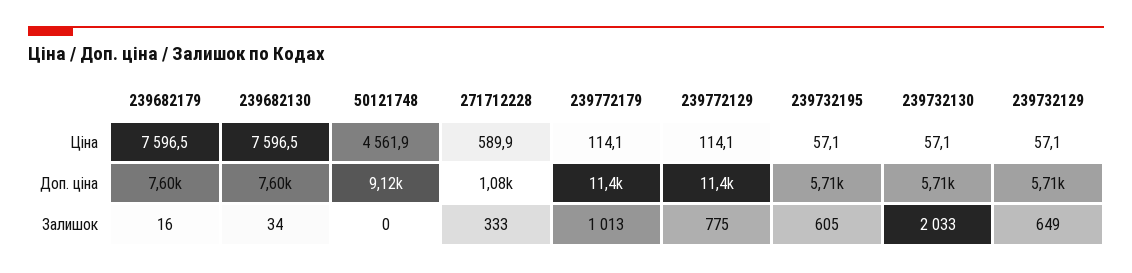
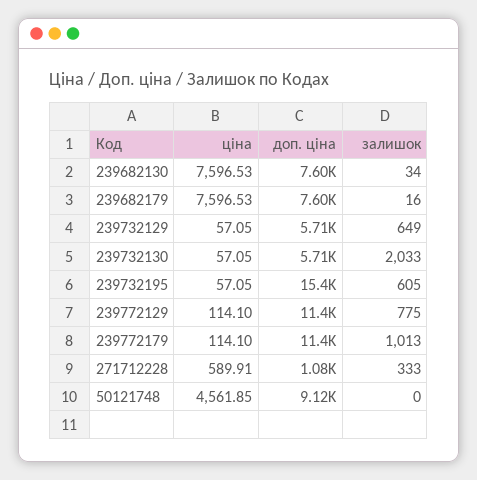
  {
    "239682179": {
      "Ціна": 7596.53,
      "Доп. ціна": 7600,
      "Залишок": 16
    },
    "239682130": {
      "Ціна": 7596.53,
      "Доп. ціна": 7600,
      "Залишок": 34
    },
    "50121748": {
      "Ціна": 4561.85,
      "Доп. ціна": 9120,
      "Залишок": 0
    },
    "271712228": {
      "Ціна": 589.91,
      "Доп. ціна": 1080,
      "Залишок": 333
    },
    "239772179": {
      "Ціна": 114.1,
      "Доп. ціна": 11400,
      "Залишок": 1013
    },
    "239772129": {
      "Ціна": 114.1,
      "Доп. ціна": 11400,
      "Залишок": 775
    },
    "239732195": {
      "Ціна": 57.05,
-     "Доп. ціна": 5710,
+     "Доп. ціна": 15400,
      "Залишок": 605
    },
    "239732130": {
      "Ціна": 57.05,
      "Доп. ціна": 5710,
      "Залишок": 2033
    },
    "239732129": {
      "Ціна": 57.05,
      "Доп. ціна": 5710,
      "Залишок": 649
    }
  }

